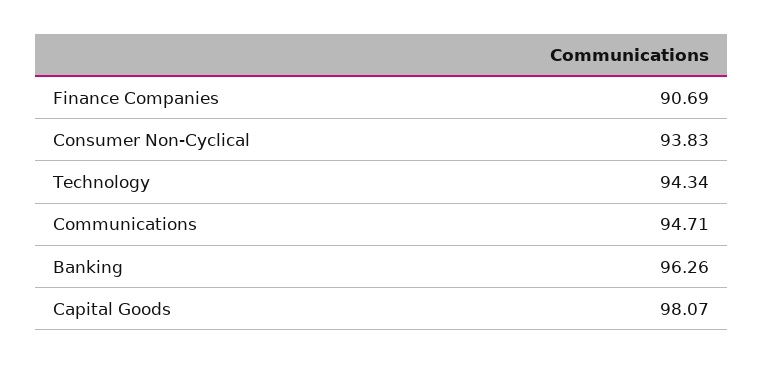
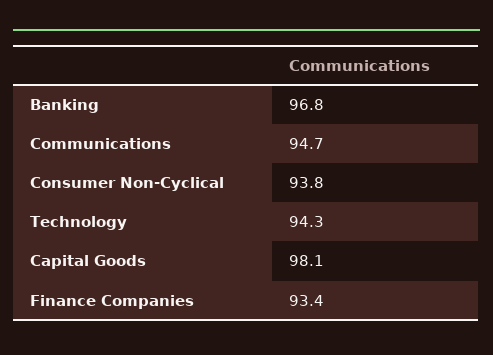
  {
-   "Finance Companies": 90.69,
+   "Finance Companies": 93.4,
    "Consumer Non-Cyclical": 93.83,
    "Technology": 94.34,
    "Communications": 94.71,
-   "Banking": 96.26,
+   "Banking": 96.8,
    "Capital Goods": 98.07
  }

